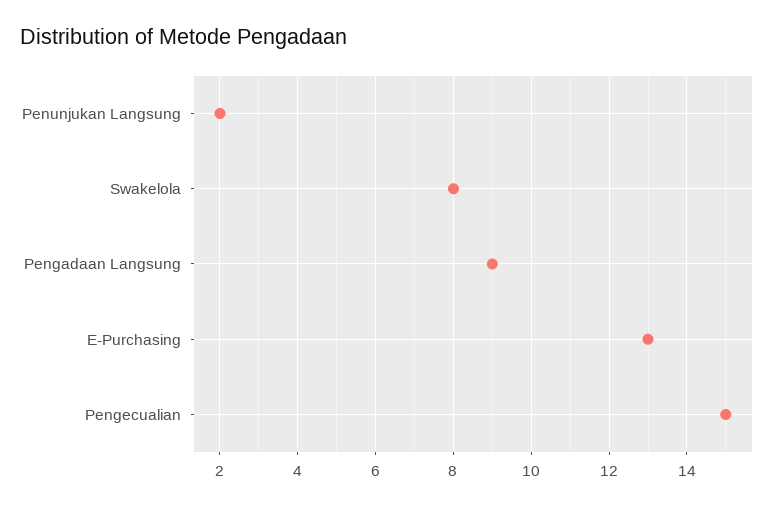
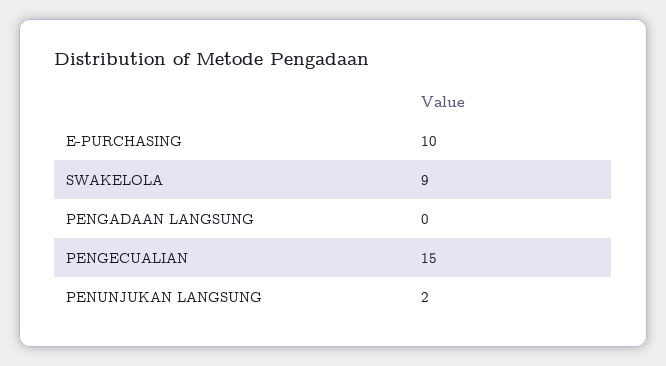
  {
    "Penunjukan Langsung": 2,
-   "Swakelola": 8,
+   "Swakelola": 9,
-   "Pengadaan Langsung": 9,
+   "Pengadaan Langsung": 0,
-   "E-Purchasing": 13,
+   "E-Purchasing": 10,
    "Pengecualian": 15
  }

